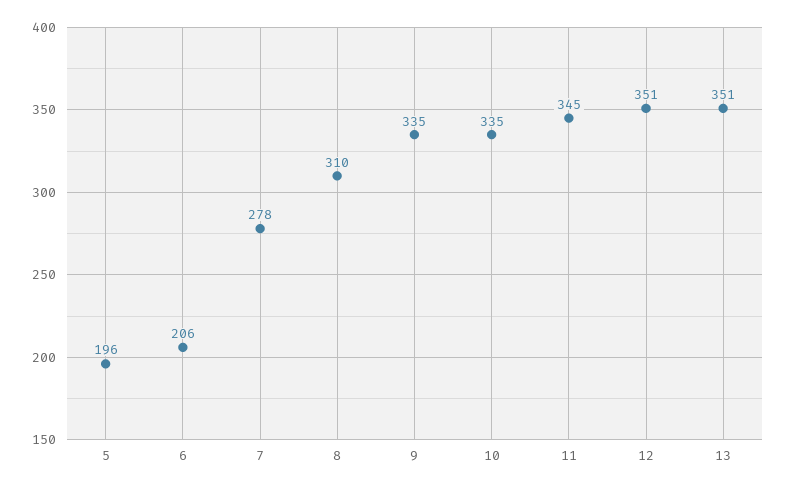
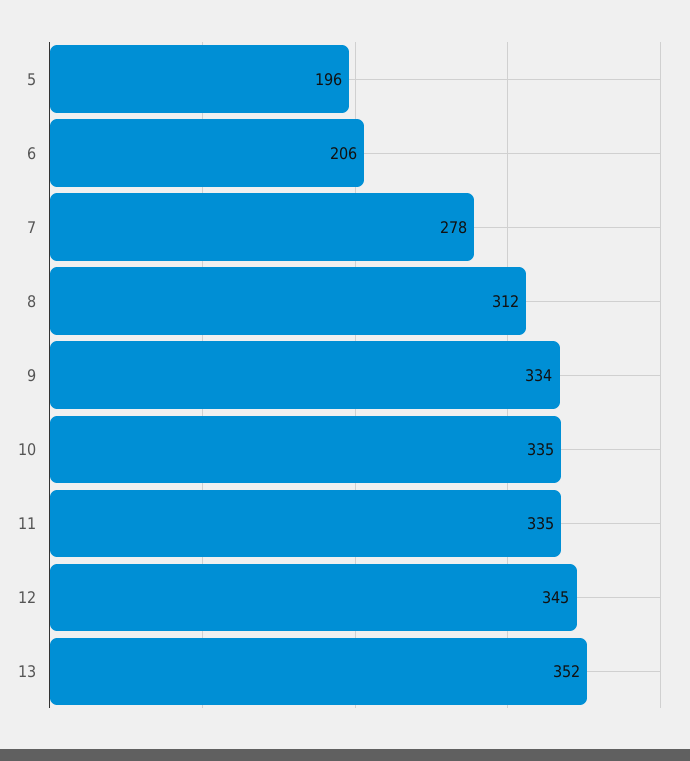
  {
    "5": 196,
    "6": 206,
    "7": 278,
-   "8": 310,
+   "8": 312,
-   "9": 335,
+   "9": 334,
    "10": 335,
-   "11": 345,
+   "11": 335,
-   "12": 351,
+   "12": 345,
-   "13": 351
+   "13": 352
  }

